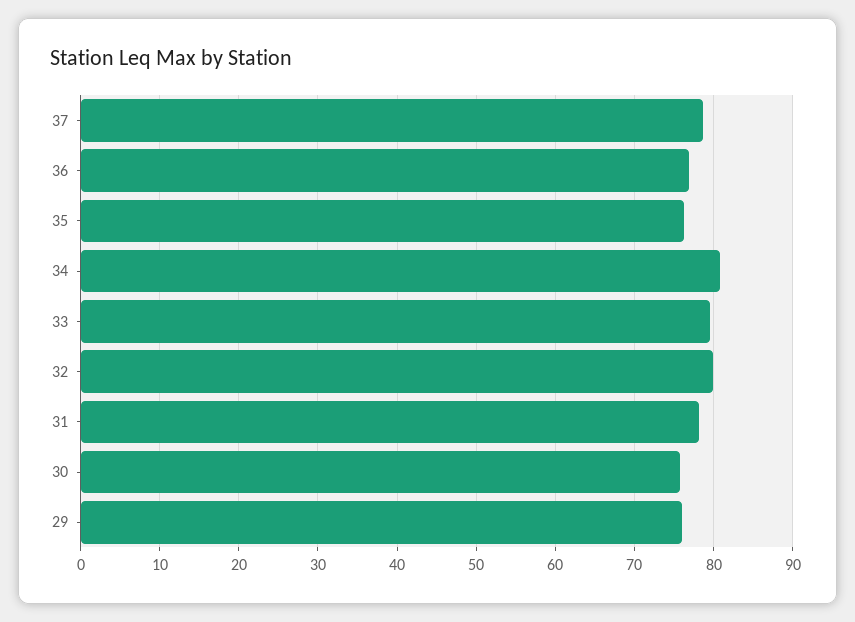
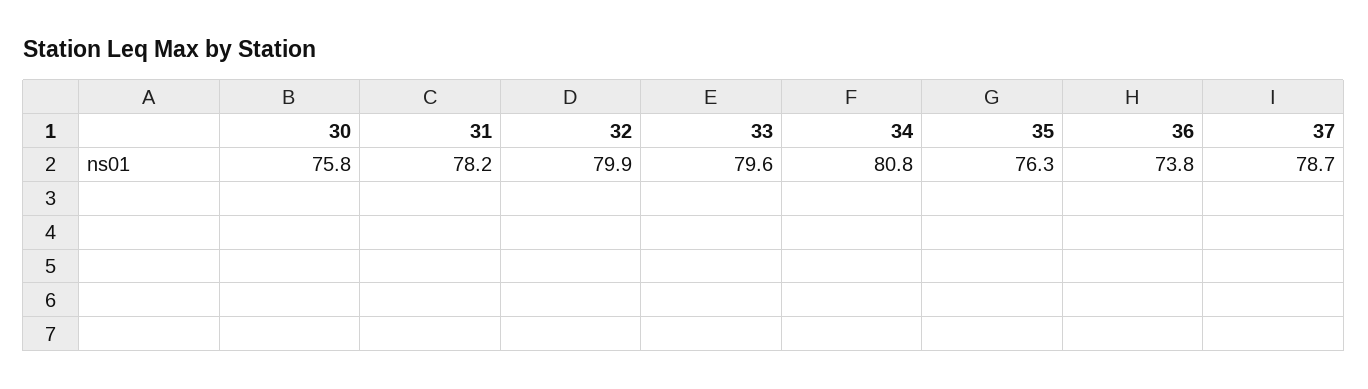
  {
    "37": 78.7,
-   "36": 77,
+   "36": 73.8,
    "35": 76.3,
    "34": 80.8,
    "33": 79.6,
    "32": 79.9,
    "31": 78.2,
-   "30": 75.8,
+   "30": 75.8
-   "29": 76
  }

